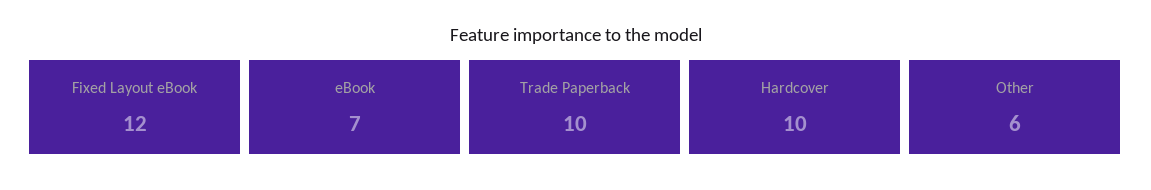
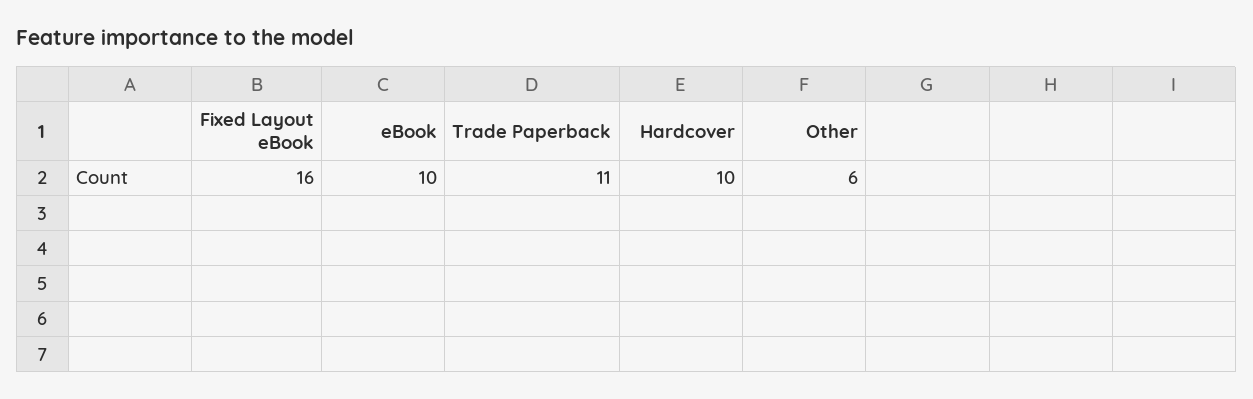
  {
-   "Fixed Layout eBook": 12,
+   "Fixed Layout eBook": 16,
-   "eBook": 7,
+   "eBook": 10,
-   "Trade Paperback": 10,
+   "Trade Paperback": 11,
    "Hardcover": 10,
    "Other": 6
  }

